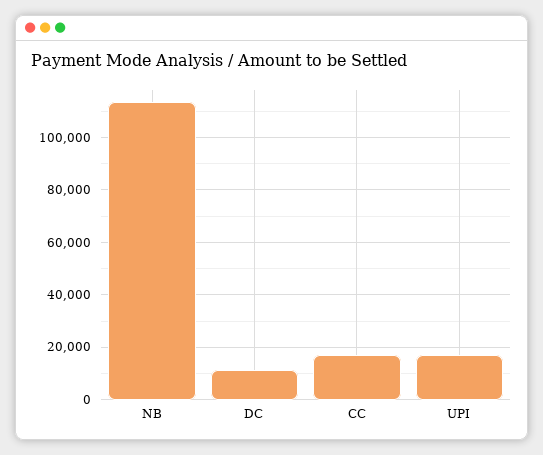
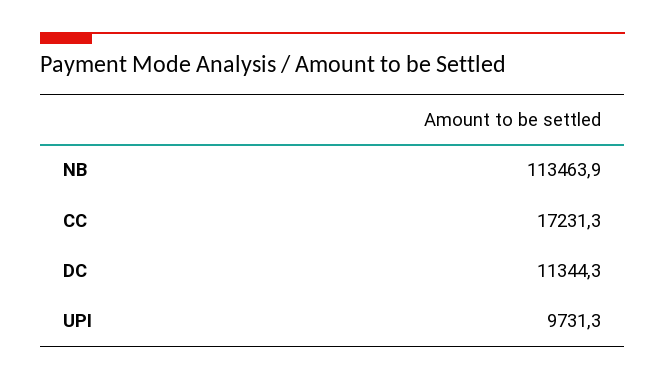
  {
    "NB": 113463.9,
    "DC": 11344.3,
    "CC": 17231.3,
-   "UPI": 17500
+   "UPI": 9731.3
  }

